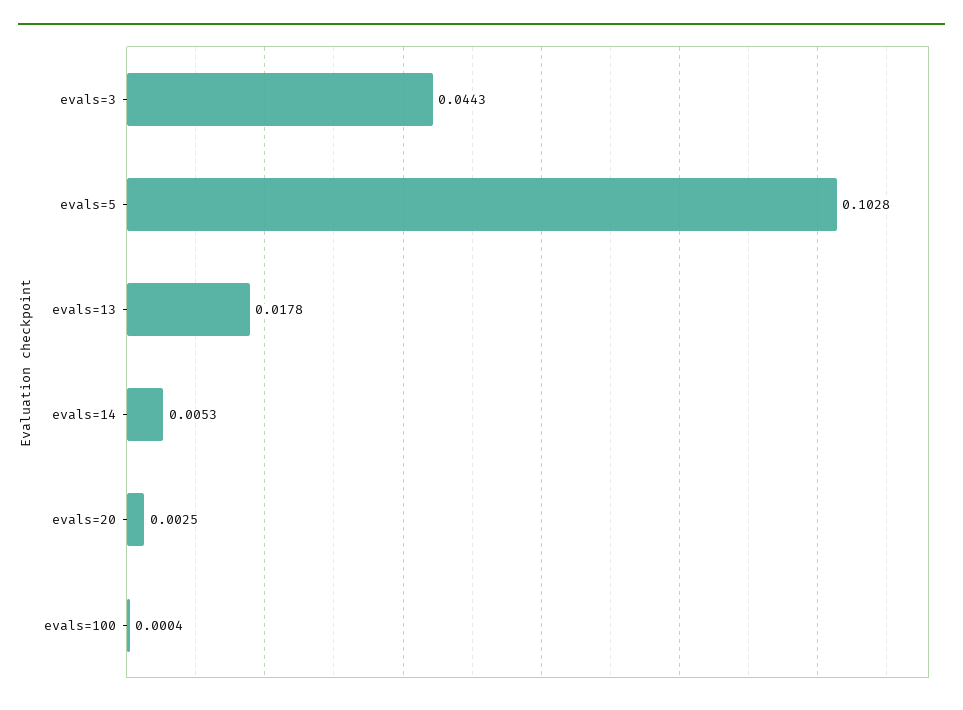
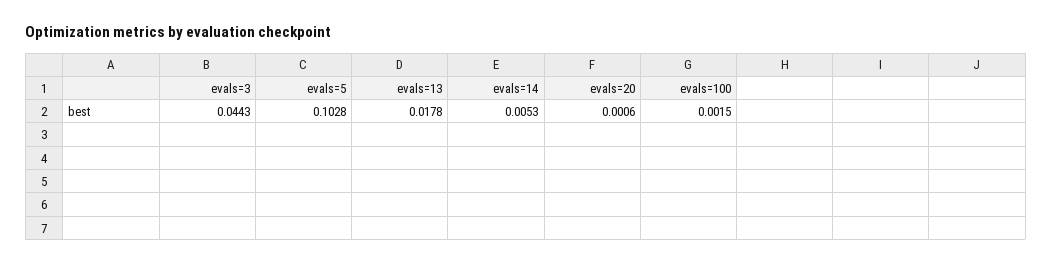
  {
    "evals=3": 0.0443,
    "evals=5": 0.1028,
    "evals=13": 0.0178,
    "evals=14": 0.0053,
-   "evals=20": 0.0025,
+   "evals=20": 0.0006,
-   "evals=100": 0.0004
+   "evals=100": 0.0015
  }

